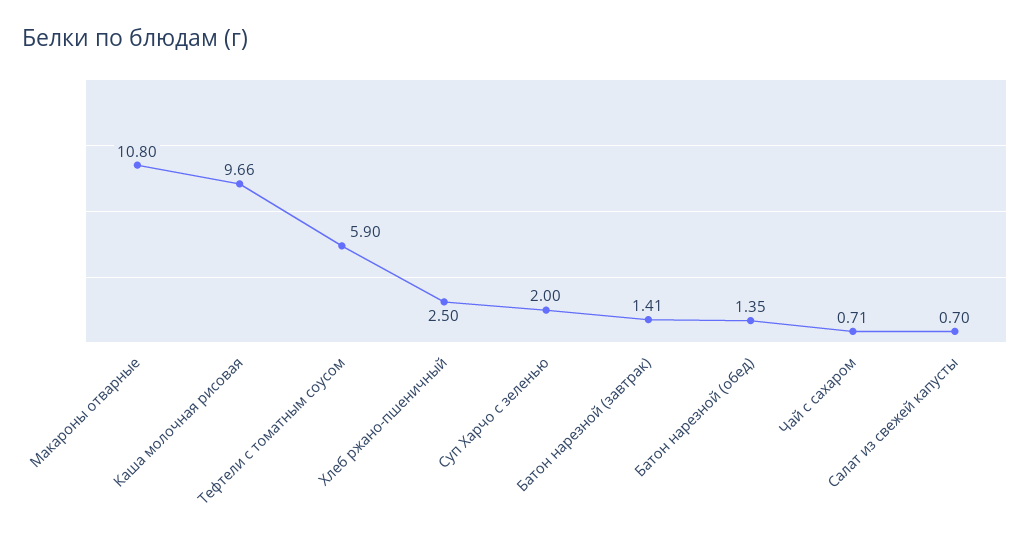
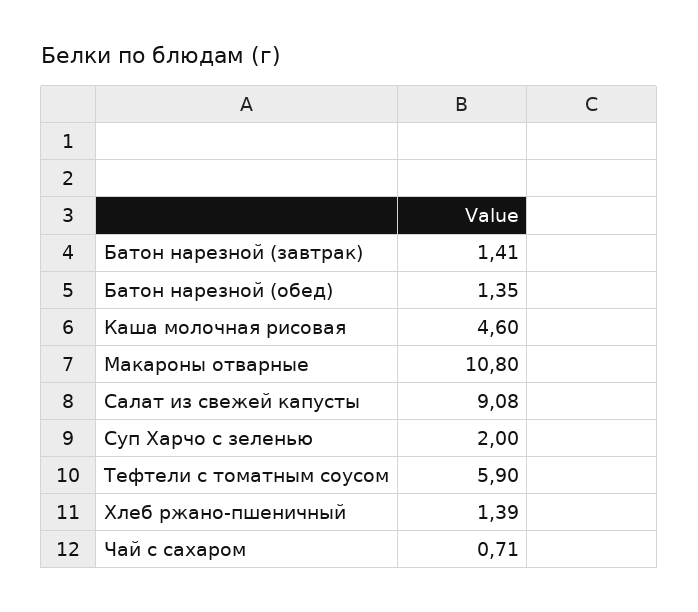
  {
    "Макароны отварные": 10.8,
-   "Каша молочная рисовая": 9.66,
+   "Каша молочная рисовая": 4.6,
    "Тефтели с томатным соусом": 5.9,
-   "Хлеб ржано-пшеничный": 2.5,
+   "Хлеб ржано-пшеничный": 1.39,
    "Суп Харчо с зеленью": 2,
    "Батон нарезной (завтрак)": 1.41,
    "Батон нарезной (обед)": 1.35,
    "Чай с сахаром": 0.71,
-   "Салат из свежей капусты": 0.7
+   "Салат из свежей капусты": 9.08
  }

